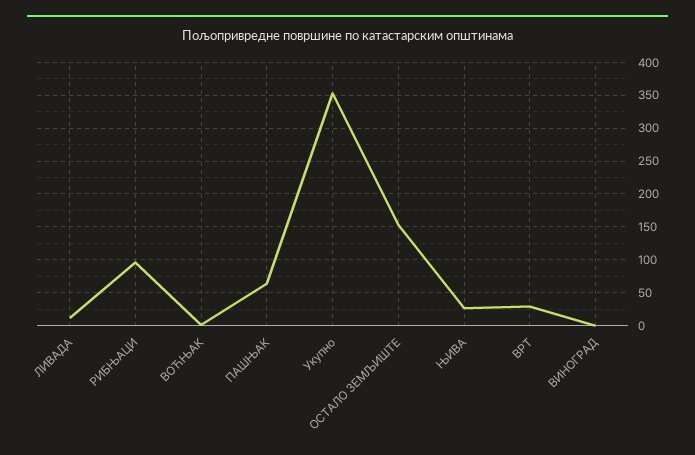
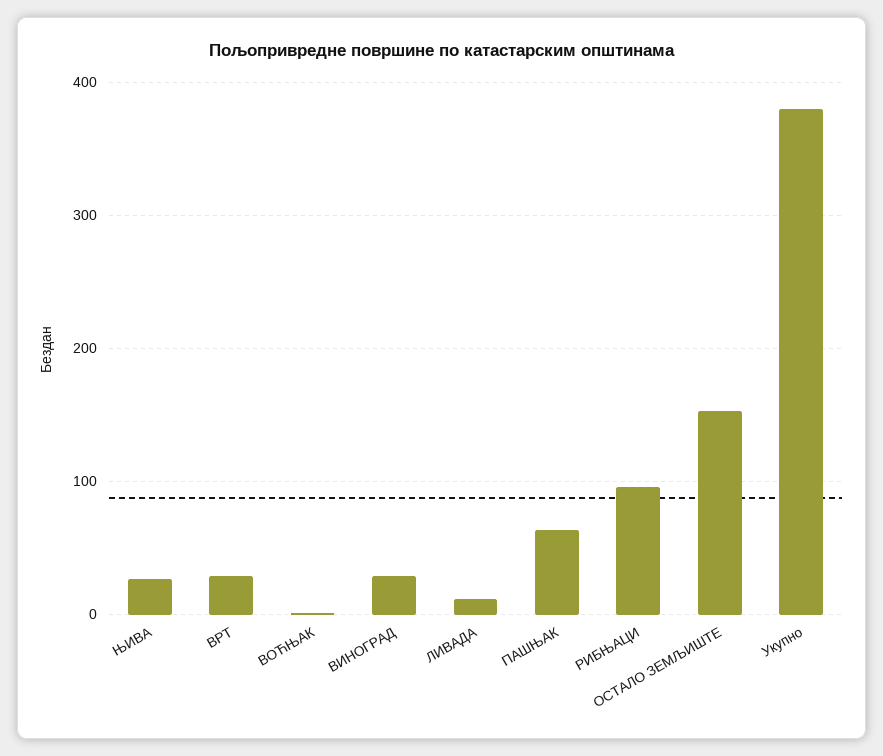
  {
    "ЛИВАДА": 10,
    "РИБЊАЦИ": 100,
    "ВОЋЊАК": 0,
    "ПАШЊАК": 60,
-   "Укупно": 350,
+   "Укупно": 380,
    "ОСТАЛО ЗЕМЉИШТЕ": 150,
    "ЊИВА": 30,
    "ВРТ": 30,
-   "ВИНОГРАД": 0
+   "ВИНОГРАД": 30
  }

